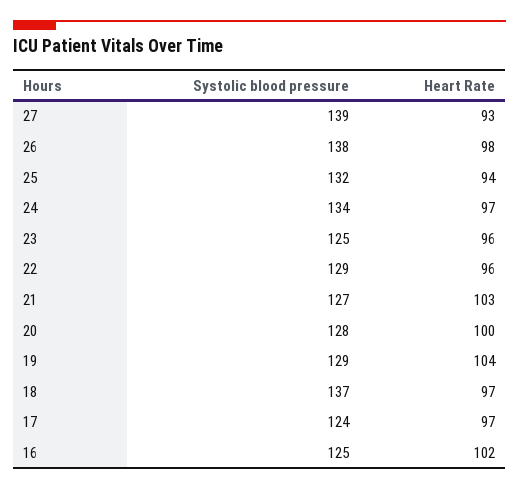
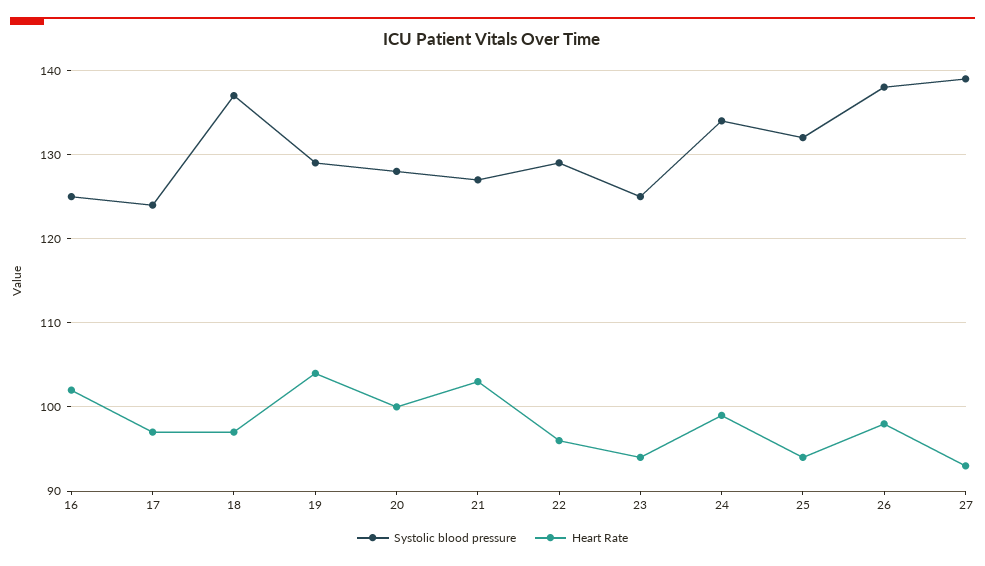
  {
    "Systolic blood pressure": {
      "27": 139,
      "26": 138,
      "25": 132,
      "24": 134,
      "23": 125,
      "22": 129,
      "21": 127,
      "20": 128,
      "19": 129,
      "18": 137,
      "17": 124,
      "16": 125
    },
    "Heart Rate": {
      "27": 93,
      "26": 98,
      "25": 94,
-     "24": 97,
+     "24": 99,
-     "23": 96,
+     "23": 94,
      "22": 96,
      "21": 103,
      "20": 100,
      "19": 104,
      "18": 97,
      "17": 97,
      "16": 102
    }
  }

